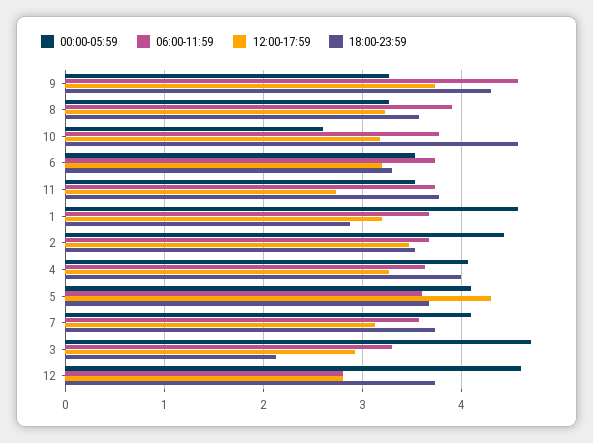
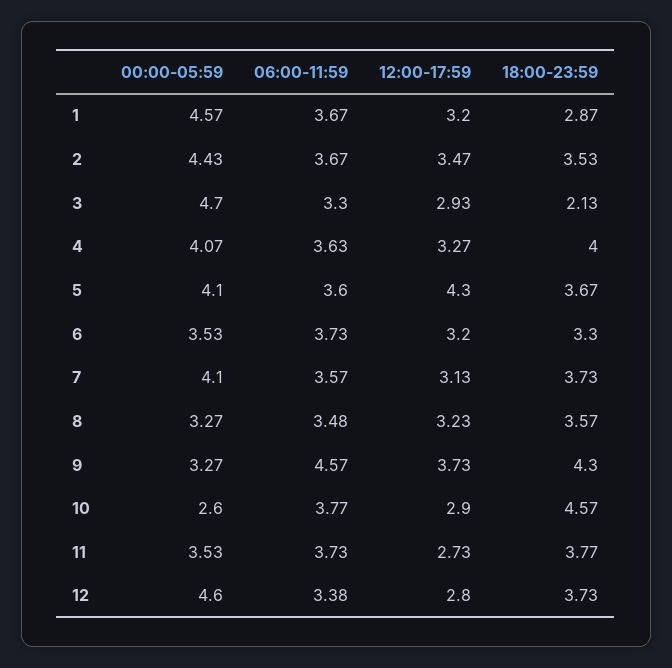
  {
    "00:00-05:59": {
      "9": 3.27,
      "8": 3.27,
      "10": 2.6,
      "6": 3.53,
      "11": 3.53,
      "1": 4.57,
      "2": 4.43,
      "4": 4.07,
      "5": 4.1,
      "7": 4.1,
      "3": 4.7,
      "12": 4.6
    },
    "06:00-11:59": {
      "9": 4.57,
-     "8": 3.9,
+     "8": 3.48,
      "10": 3.77,
      "6": 3.73,
      "11": 3.73,
      "1": 3.67,
      "2": 3.67,
      "4": 3.63,
      "5": 3.6,
      "7": 3.57,
      "3": 3.3,
-     "12": 2.8
+     "12": 3.38
    },
    "12:00-17:59": {
      "9": 3.73,
      "8": 3.23,
-     "10": 3.2,
+     "10": 2.9,
      "6": 3.2,
      "11": 2.73,
      "1": 3.2,
      "2": 3.47,
      "4": 3.27,
      "5": 4.3,
      "7": 3.13,
      "3": 2.93,
      "12": 2.8
    },
    "18:00-23:59": {
      "9": 4.3,
      "8": 3.57,
      "10": 4.57,
      "6": 3.3,
      "11": 3.77,
      "1": 2.87,
      "2": 3.53,
      "4": 4,
      "5": 3.67,
      "7": 3.73,
      "3": 2.13,
      "12": 3.73
    }
  }

